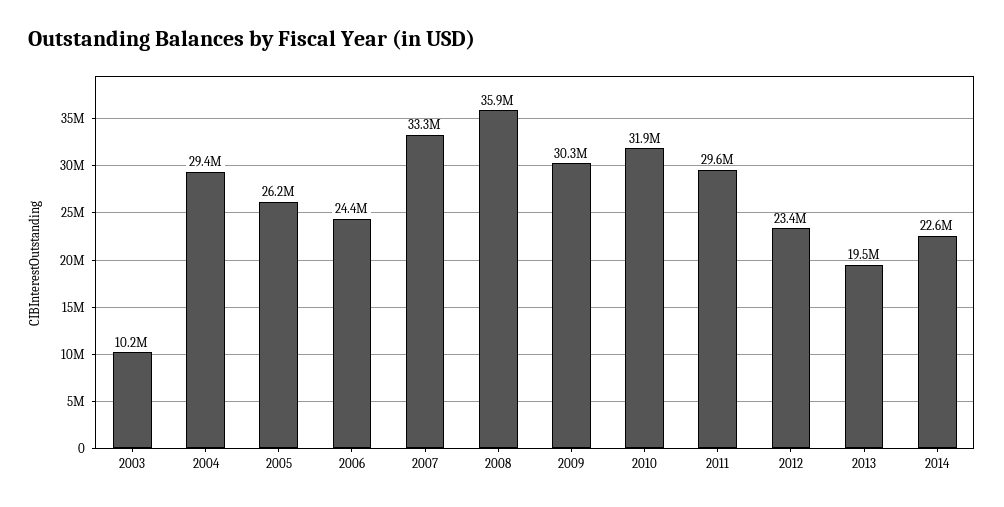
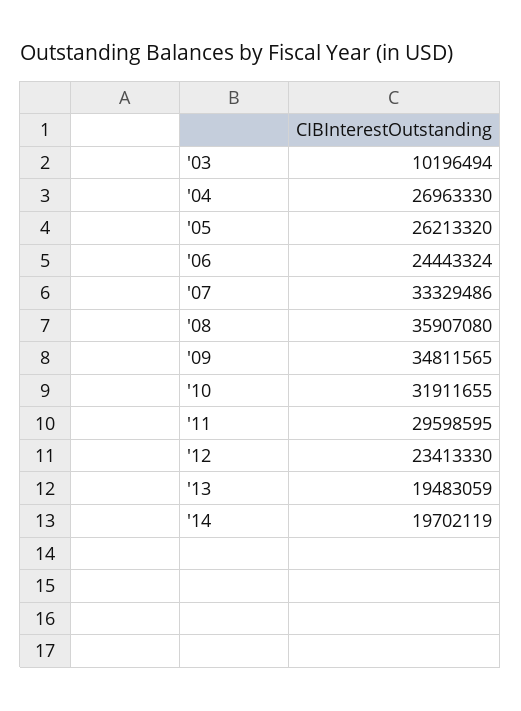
  {
    "2003": 10196494,
-   "2004": 29400000,
+   "2004": 26963330,
    "2005": 26213320,
    "2006": 24443324,
    "2007": 33329486,
    "2008": 35907080,
-   "2009": 30300000,
+   "2009": 34811565,
    "2010": 31911655,
    "2011": 29598595,
    "2012": 23413330,
    "2013": 19483059,
-   "2014": 22600000
+   "2014": 19702119
  }

